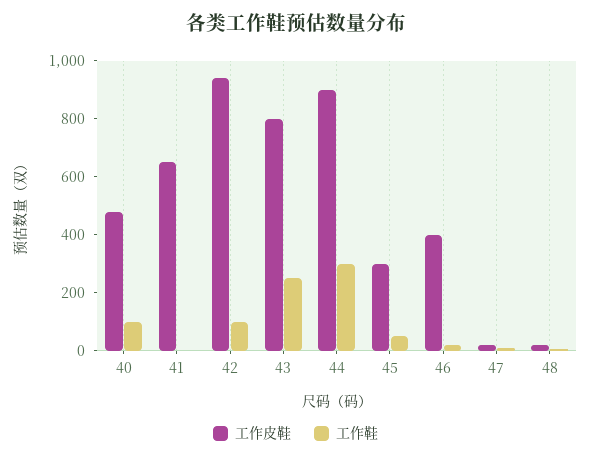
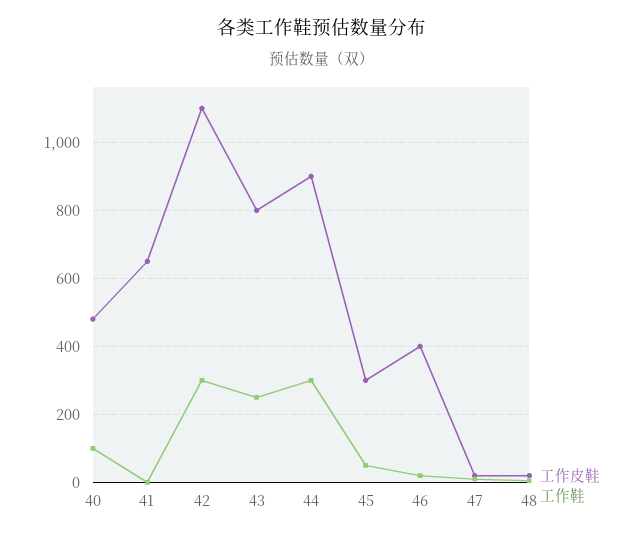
  {
    "工作皮鞋": {
      "40": 480,
      "41": 660,
-     "42": 950,
+     "42": 1100,
      "43": 800,
      "44": 900,
      "45": 300,
      "46": 400,
      "47": 20,
      "48": 20
    },
    "工作鞋": {
      "40": 100,
      "41": 0,
-     "42": 100,
+     "42": 300,
      "43": 260,
      "44": 300,
      "45": 60,
      "46": 20,
      "47": 20,
      "48": 0
    }
  }

